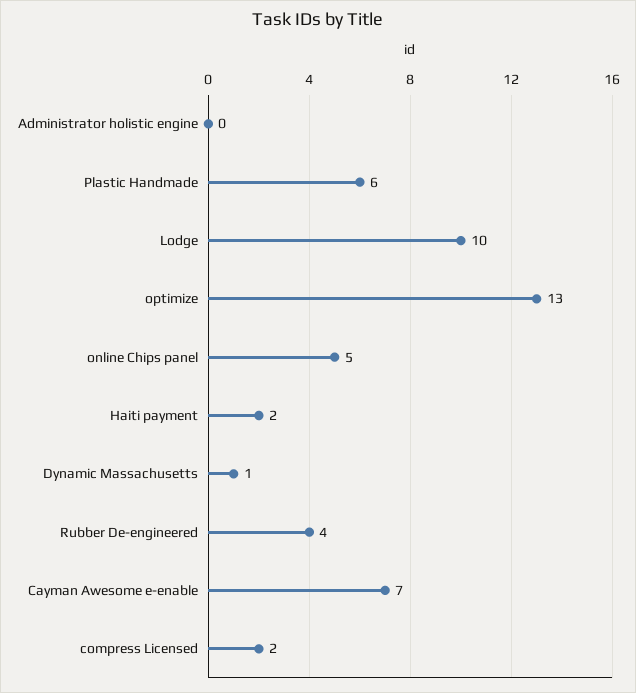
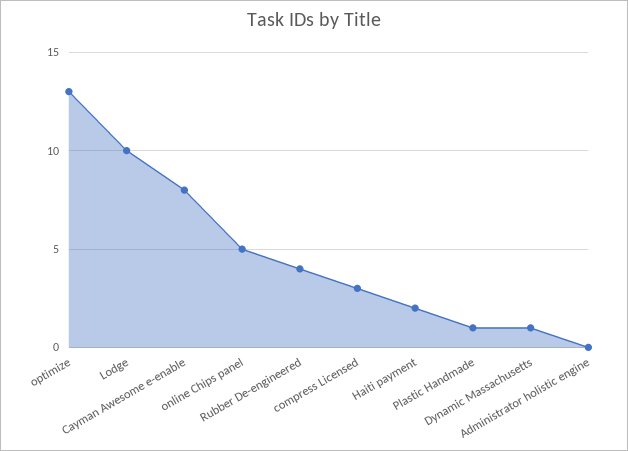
  {
    "Administrator holistic engine": 0,
-   "Plastic Handmade": 6,
+   "Plastic Handmade": 1,
    "Lodge": 10,
    "optimize": 13,
    "online Chips panel": 5,
    "Haiti payment": 2,
    "Dynamic Massachusetts": 1,
    "Rubber De-engineered": 4,
-   "Cayman Awesome e-enable": 7,
+   "Cayman Awesome e-enable": 8,
-   "compress Licensed": 2
+   "compress Licensed": 3
  }

